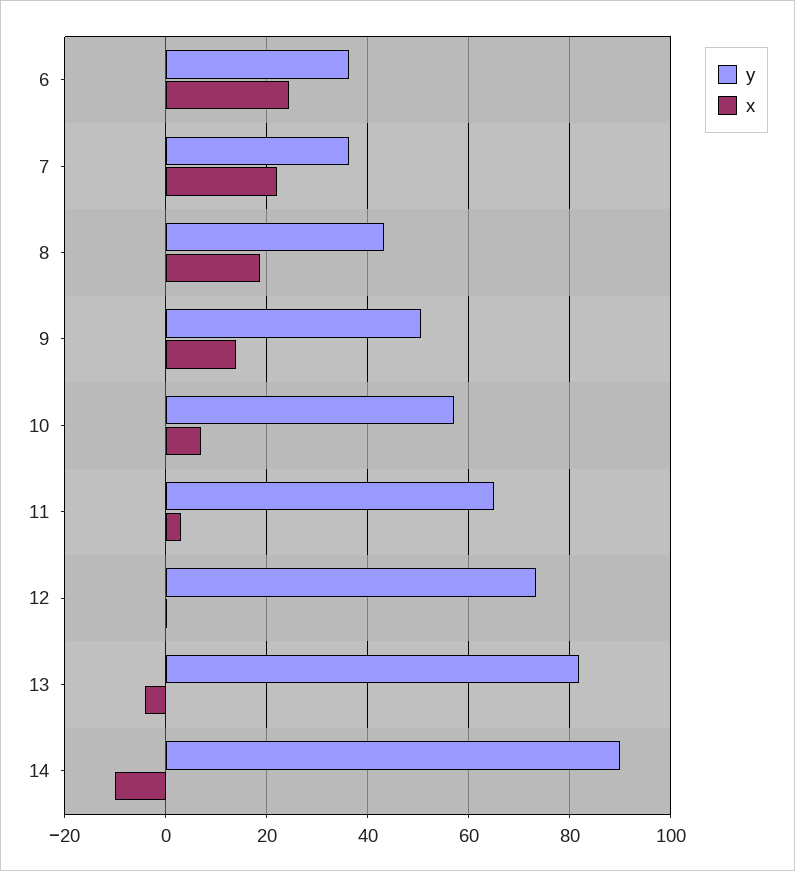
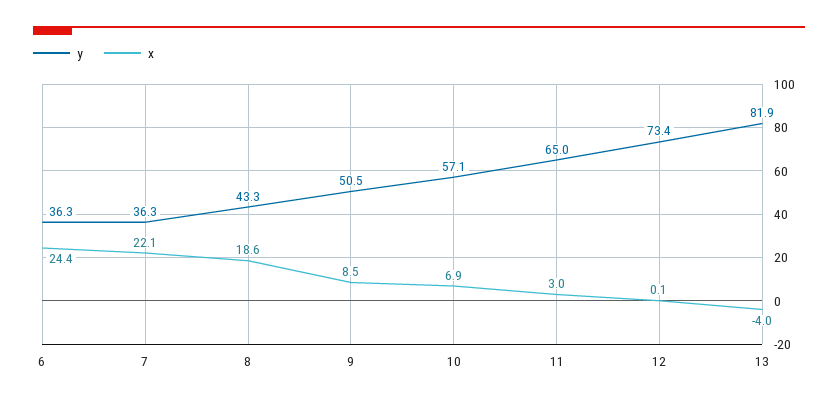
  {
    "y": {
      "6": 36.3,
      "7": 36.3,
      "8": 43.3,
      "9": 50.5,
      "10": 57.1,
      "11": 65,
      "12": 73.4,
-     "13": 81.9,
+     "13": 81.9
-     "14": 90
    },
    "x": {
      "6": 24.4,
      "7": 22.1,
      "8": 18.6,
-     "9": 14,
+     "9": 8.5,
      "10": 6.9,
      "11": 3,
      "12": 0.1,
-     "13": -4,
+     "13": -4
-     "14": -10
    }
  }

